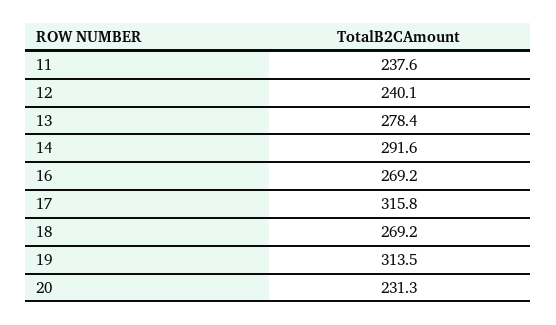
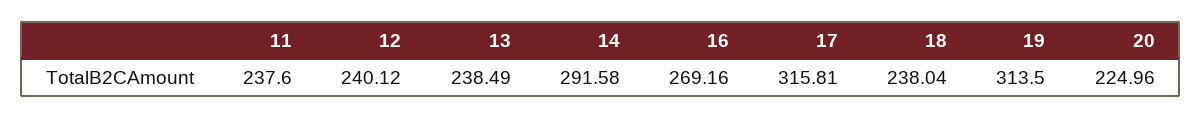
  {
    "11": 237.6,
    "12": 240.12,
-   "13": 278.4,
+   "13": 238.49,
    "14": 291.58,
    "16": 269.16,
    "17": 315.81,
-   "18": 269.2,
+   "18": 238.04,
    "19": 313.5,
-   "20": 231.3
+   "20": 224.96
  }

